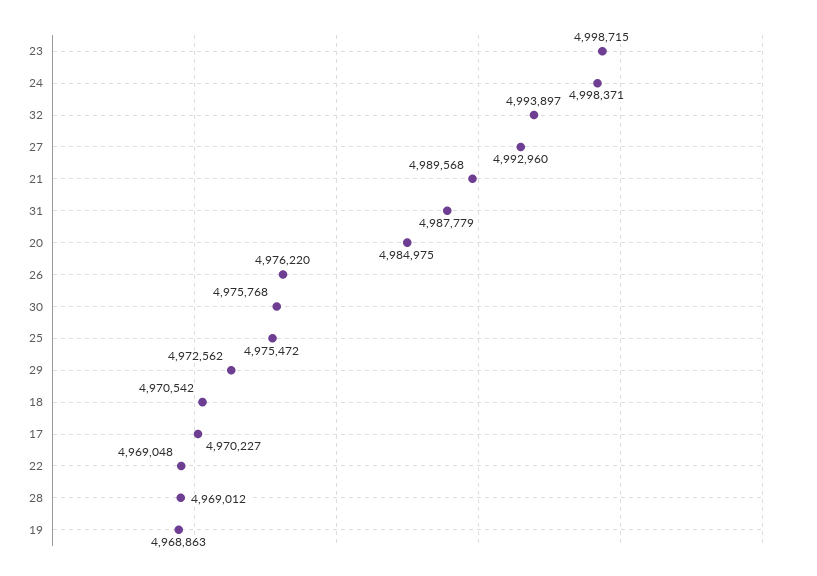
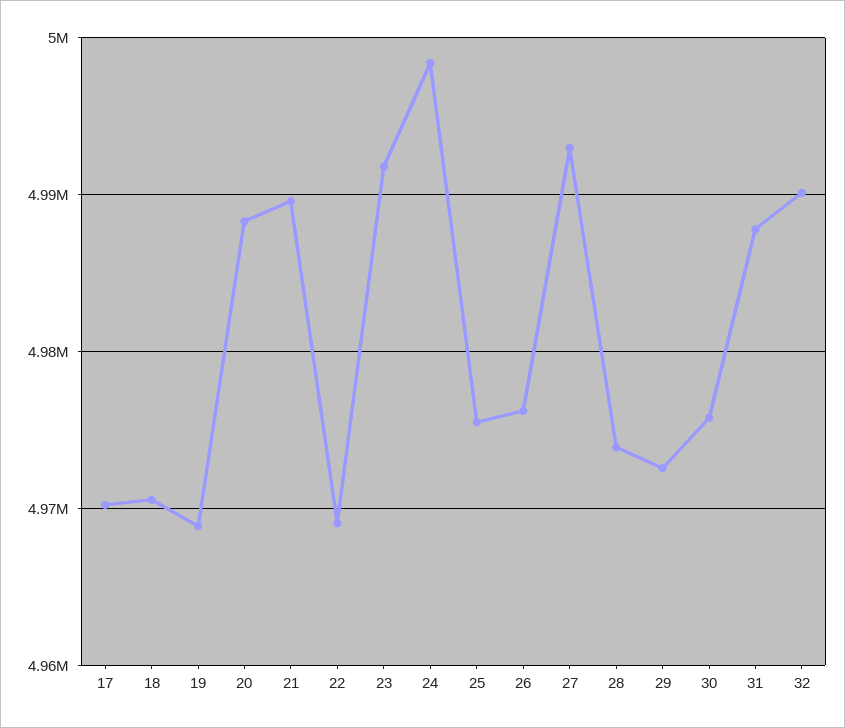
  {
-   "23": 4998715,
+   "23": 4992000,
    "24": 4998371,
-   "32": 4993897,
+   "32": 4990000,
    "27": 4992960,
    "21": 4989568,
    "31": 4987779,
-   "20": 4984975,
+   "20": 4988000,
    "26": 4976220,
    "30": 4975768,
    "25": 4975472,
    "29": 4972562,
    "18": 4970542,
    "17": 4970227,
    "22": 4969048,
-   "28": 4969012,
+   "28": 4974000,
    "19": 4968863
  }

